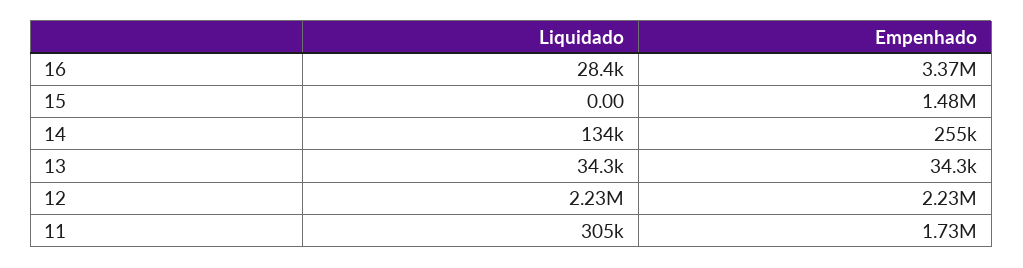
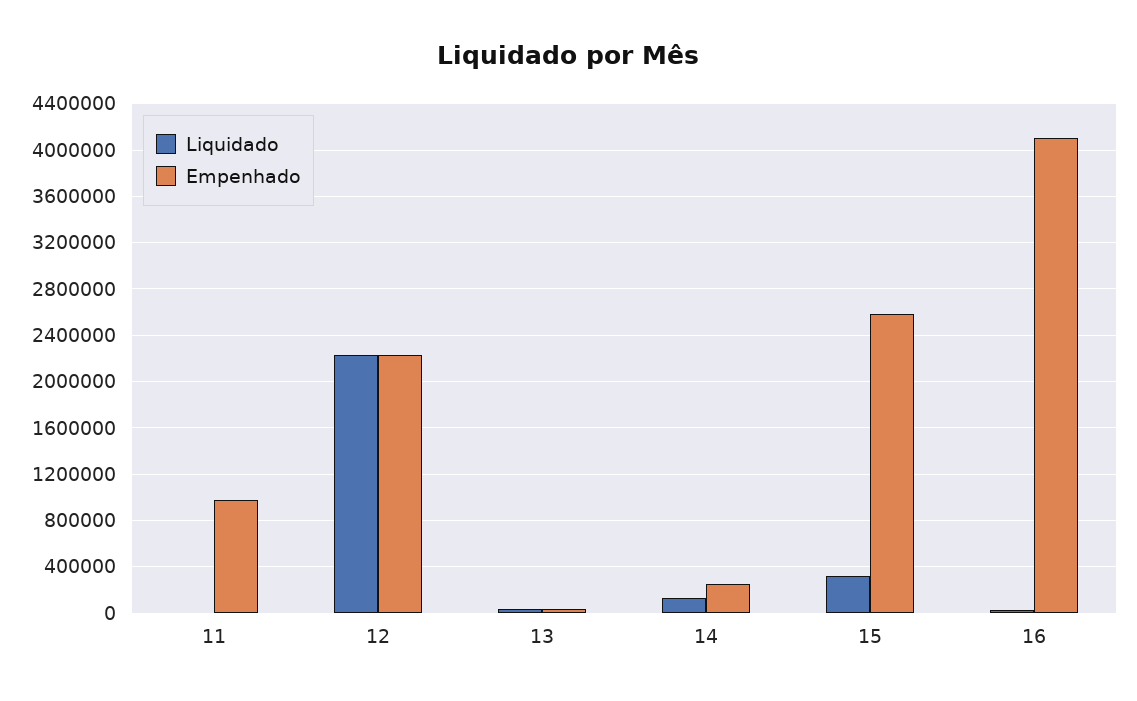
  {
    "Liquidado": {
      "16": 28400,
-     "15": 0,
+     "15": 300000,
      "14": 134000,
      "13": 34300,
      "12": 2230000,
-     "11": 305000
+     "11": 0
    },
    "Empenhado": {
-     "16": 3370000,
+     "16": 4100000,
-     "15": 1480000,
+     "15": 2600000,
      "14": 255000,
      "13": 34300,
      "12": 2230000,
-     "11": 1730000
+     "11": 1000000
    }
  }

